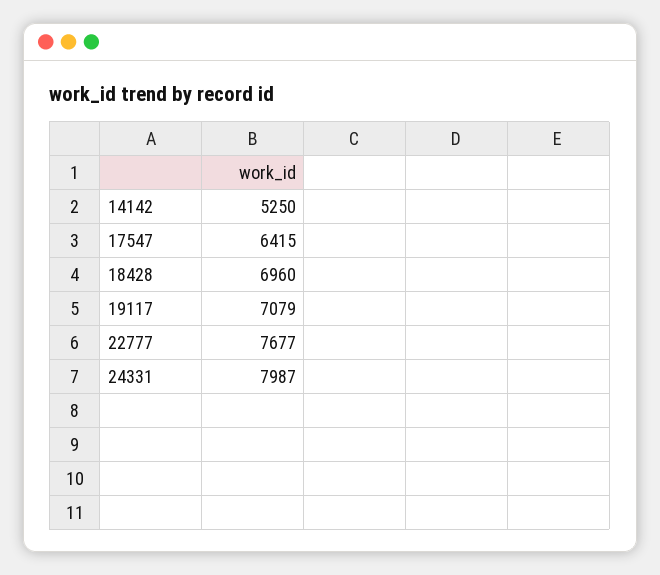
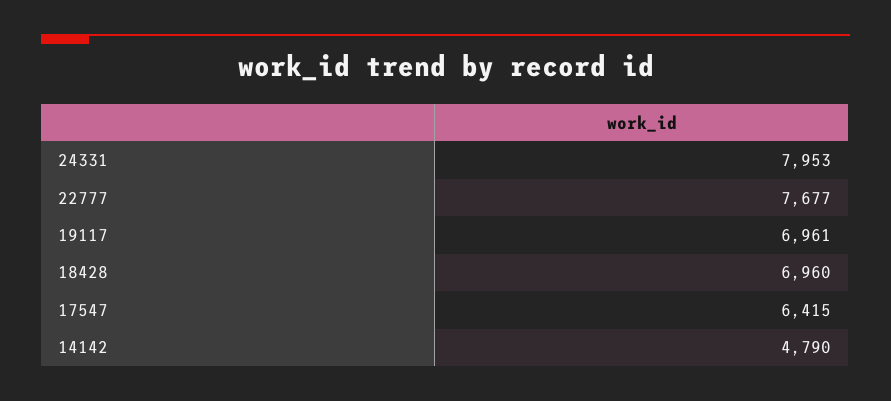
  {
-   "14142": 5250,
+   "14142": 4790,
    "17547": 6415,
    "18428": 6960,
-   "19117": 7079,
+   "19117": 6961,
    "22777": 7677,
-   "24331": 7987
+   "24331": 7953
  }

